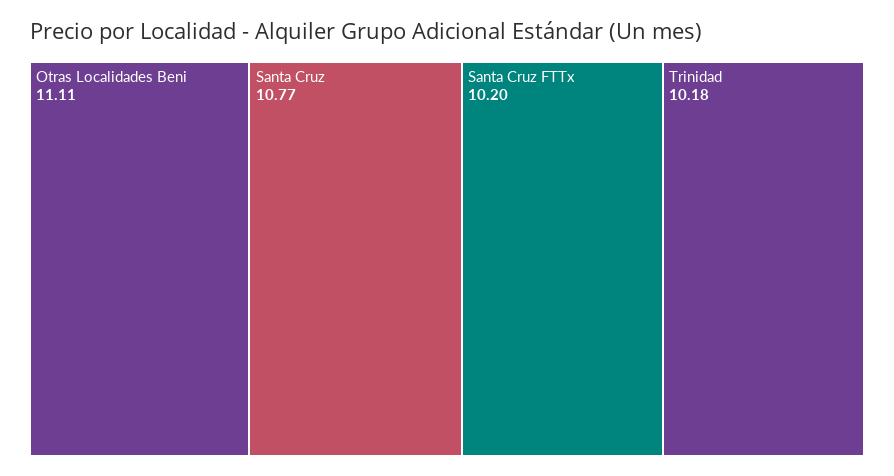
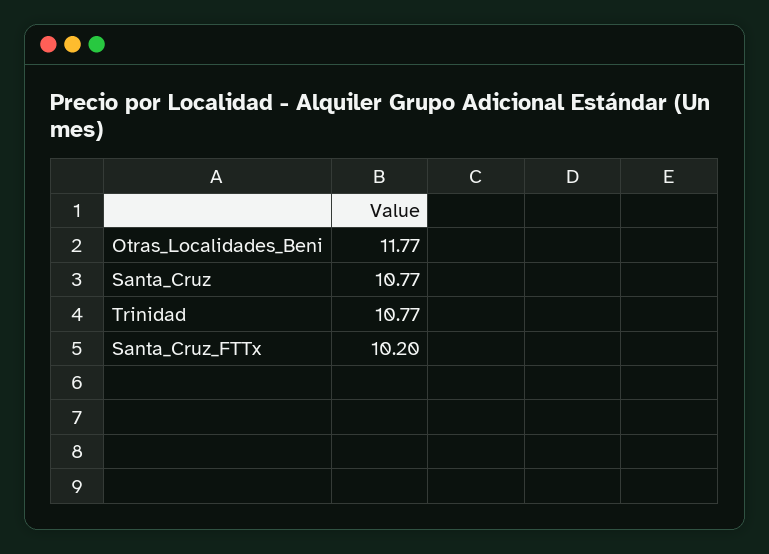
  {
-   "Otras Localidades Beni": 11.11,
+   "Otras Localidades Beni": 11.77,
    "Santa Cruz": 10.77,
    "Santa Cruz FTTx": 10.2,
-   "Trinidad": 10.18
+   "Trinidad": 10.77
  }

